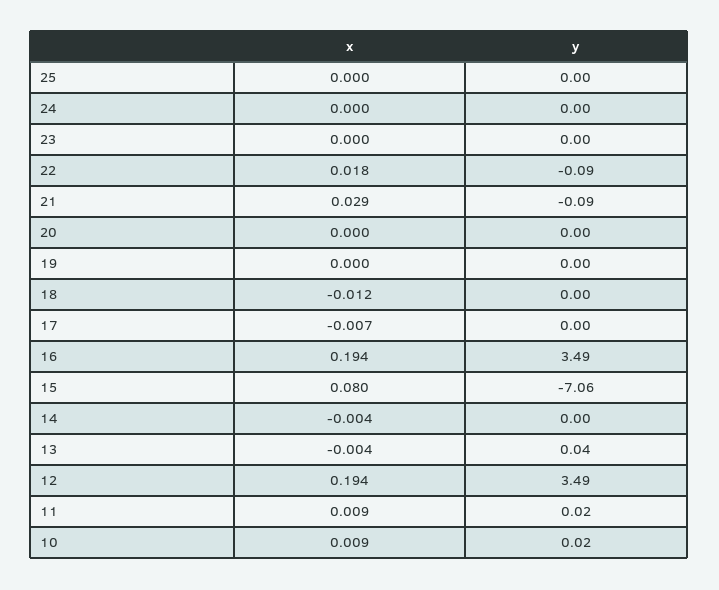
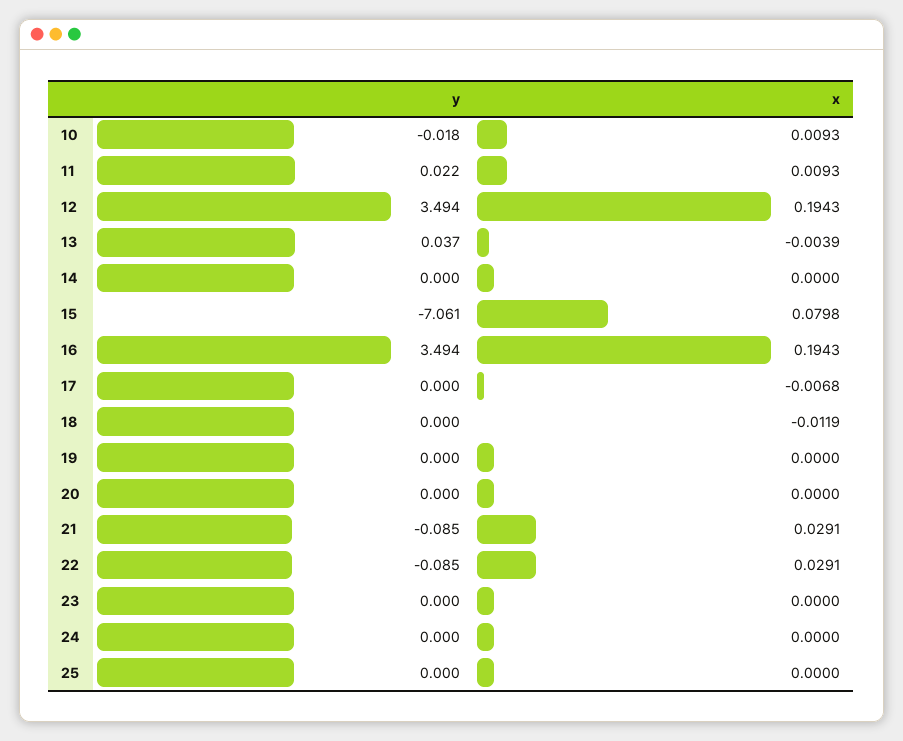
  {
    "x": {
      "25": 0,
      "24": 0,
      "23": 0,
-     "22": 0.018,
+     "22": 0.0291,
      "21": 0.0291,
      "20": 0,
      "19": 0,
      "18": -0.0119,
      "17": -0.0068,
      "16": 0.1943,
      "15": 0.0798,
-     "14": -0.004,
+     "14": 0,
      "13": -0.0039,
      "12": 0.1943,
      "11": 0.0093,
      "10": 0.0093
    },
    "y": {
      "25": 0,
      "24": 0,
      "23": 0,
      "22": -0.085,
      "21": -0.085,
      "20": 0,
      "19": 0,
      "18": 0,
      "17": 0,
      "16": 3.494,
      "15": -7.061,
      "14": 0,
      "13": 0.037,
      "12": 3.494,
      "11": 0.022,
-     "10": 0.02
+     "10": -0.018
    }
  }

